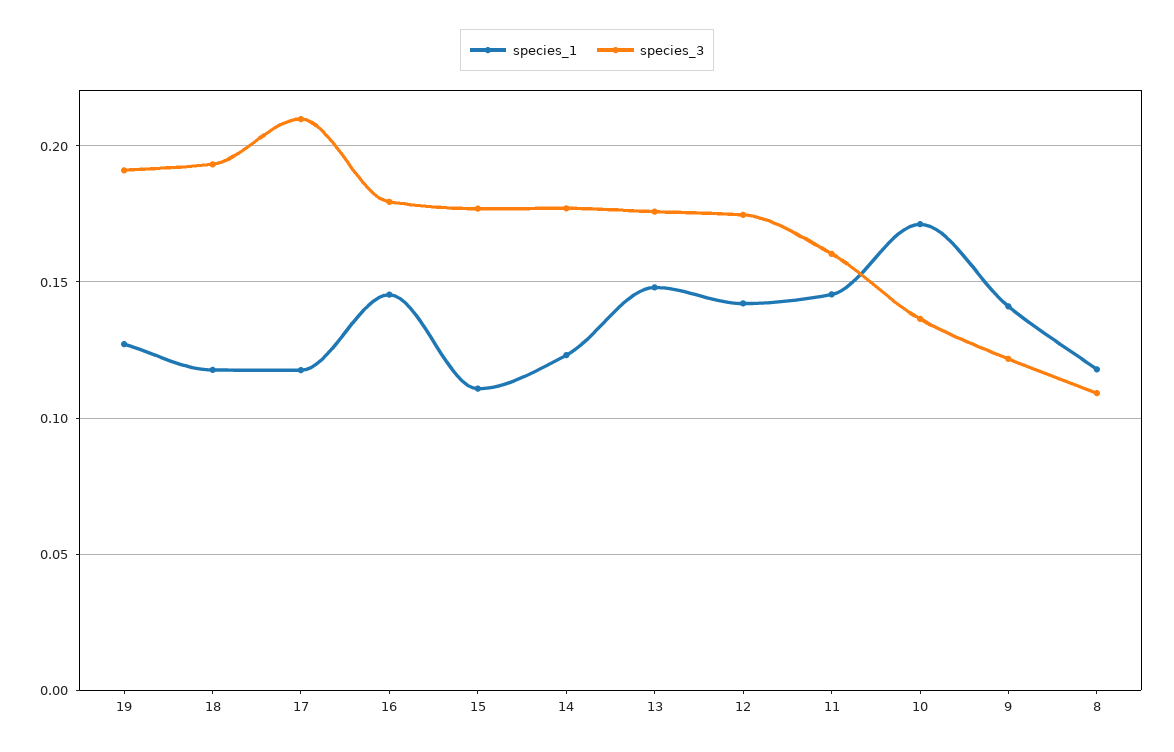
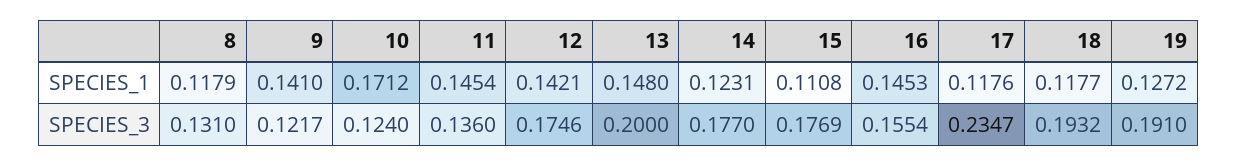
  {
    "species_1": {
      "19": 0.1272,
      "18": 0.1177,
      "17": 0.1176,
      "16": 0.1453,
      "15": 0.1108,
      "14": 0.1231,
      "13": 0.148,
      "12": 0.1421,
      "11": 0.1454,
      "10": 0.1712,
      "9": 0.141,
      "8": 0.1179
    },
    "species_3": {
      "19": 0.191,
      "18": 0.1932,
-     "17": 0.21,
+     "17": 0.2347,
-     "16": 0.18,
+     "16": 0.1554,
      "15": 0.1769,
      "14": 0.177,
-     "13": 0.175,
+     "13": 0.2,
      "12": 0.1746,
-     "11": 0.16,
+     "11": 0.136,
-     "10": 0.135,
+     "10": 0.124,
      "9": 0.1217,
-     "8": 0.11
+     "8": 0.131
    }
  }

